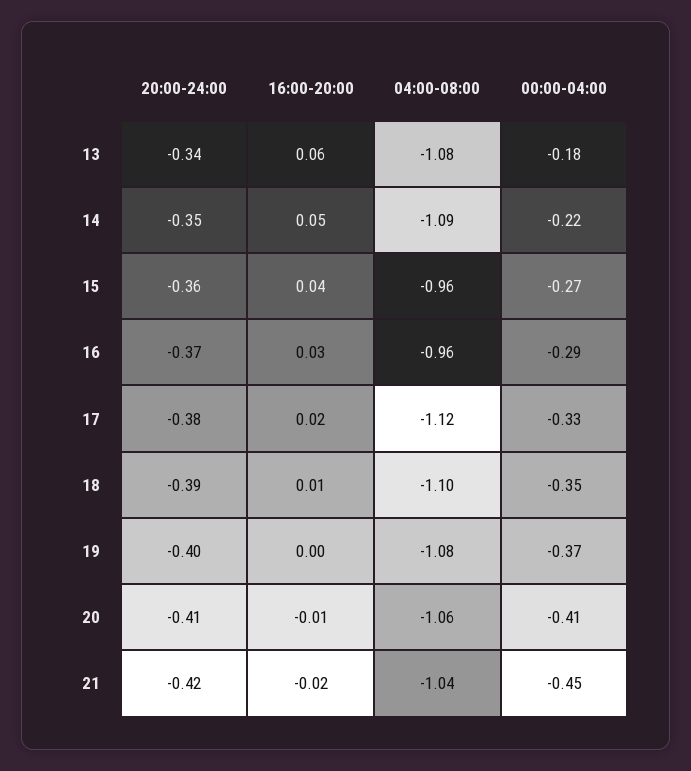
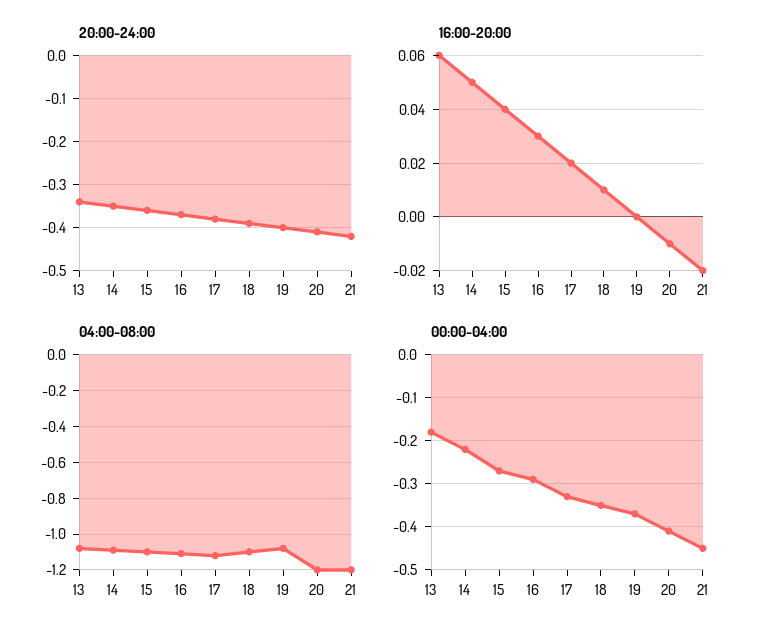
  {
    "20:00-24:00": {
      "13": -0.34,
      "14": -0.35,
      "15": -0.36,
      "16": -0.37,
      "17": -0.38,
      "18": -0.39,
      "19": -0.4,
      "20": -0.41,
      "21": -0.42
    },
    "16:00-20:00": {
      "13": 0.06,
      "14": 0.05,
      "15": 0.04,
      "16": 0.03,
      "17": 0.02,
      "18": 0.01,
      "19": 0,
      "20": -0.01,
      "21": -0.02
    },
    "04:00-08:00": {
      "13": -1.08,
      "14": -1.09,
-     "15": -0.96,
+     "15": -1.1,
-     "16": -0.96,
+     "16": -1.1,
      "17": -1.12,
      "18": -1.1,
      "19": -1.08,
-     "20": -1.06,
+     "20": -1.2,
-     "21": -1.04
+     "21": -1.2
    },
    "00:00-04:00": {
      "13": -0.18,
      "14": -0.22,
      "15": -0.27,
      "16": -0.29,
      "17": -0.33,
      "18": -0.35,
      "19": -0.37,
      "20": -0.41,
      "21": -0.45
    }
  }

